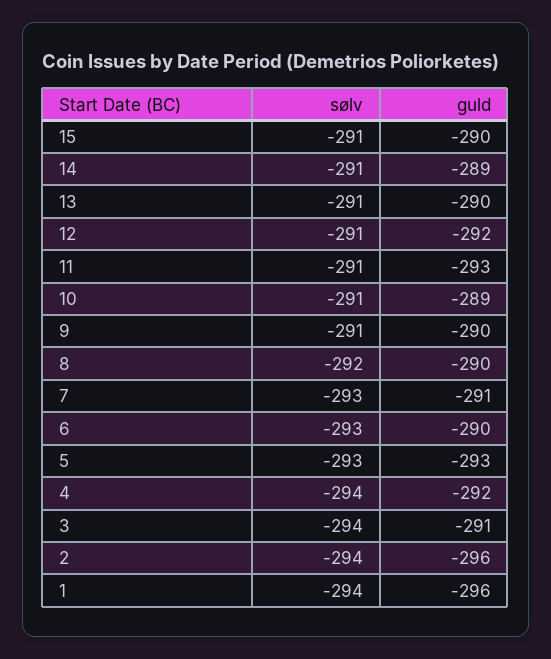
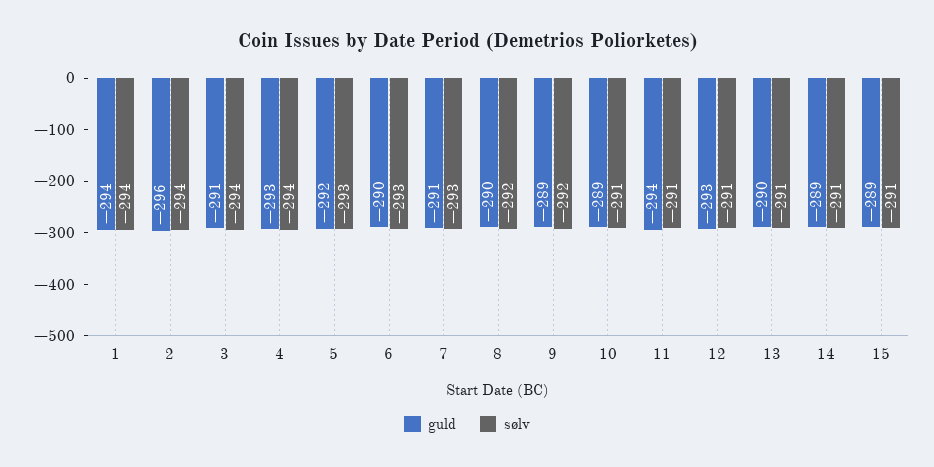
  {
    "sølv": {
      "15": -291,
      "14": -291,
      "13": -291,
      "12": -291,
      "11": -291,
      "10": -291,
-     "9": -291,
+     "9": -292,
      "8": -292,
      "7": -293,
      "6": -293,
      "5": -293,
      "4": -294,
      "3": -294,
      "2": -294,
      "1": -294
    },
    "guld": {
-     "15": -290,
+     "15": -289,
      "14": -289,
      "13": -290,
-     "12": -292,
+     "12": -293,
-     "11": -293,
+     "11": -294,
      "10": -289,
-     "9": -290,
+     "9": -289,
      "8": -290,
      "7": -291,
      "6": -290,
-     "5": -293,
+     "5": -292,
-     "4": -292,
+     "4": -293,
      "3": -291,
      "2": -296,
-     "1": -296
+     "1": -294
    }
  }

